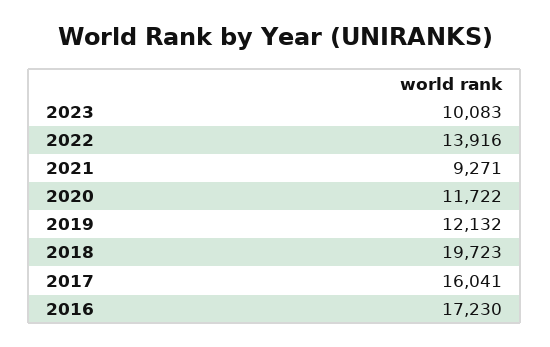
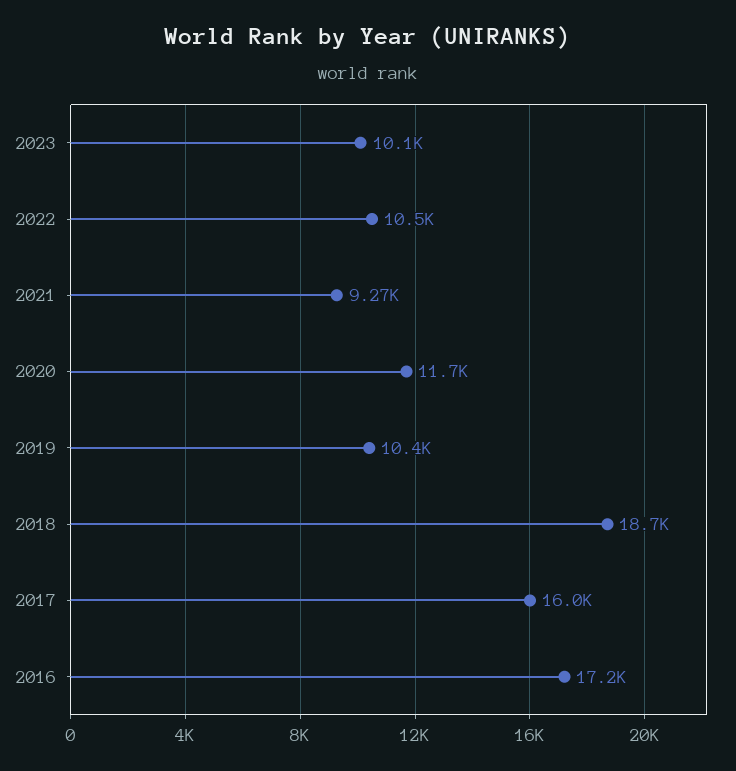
  {
    "2023": 10083,
-   "2022": 13916,
+   "2022": 10500,
    "2021": 9271,
    "2020": 11722,
-   "2019": 12132,
+   "2019": 10400,
-   "2018": 19723,
+   "2018": 18700,
    "2017": 16041,
    "2016": 17230
  }

